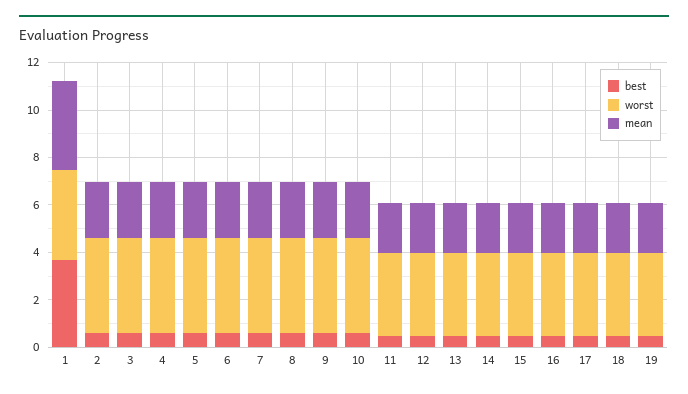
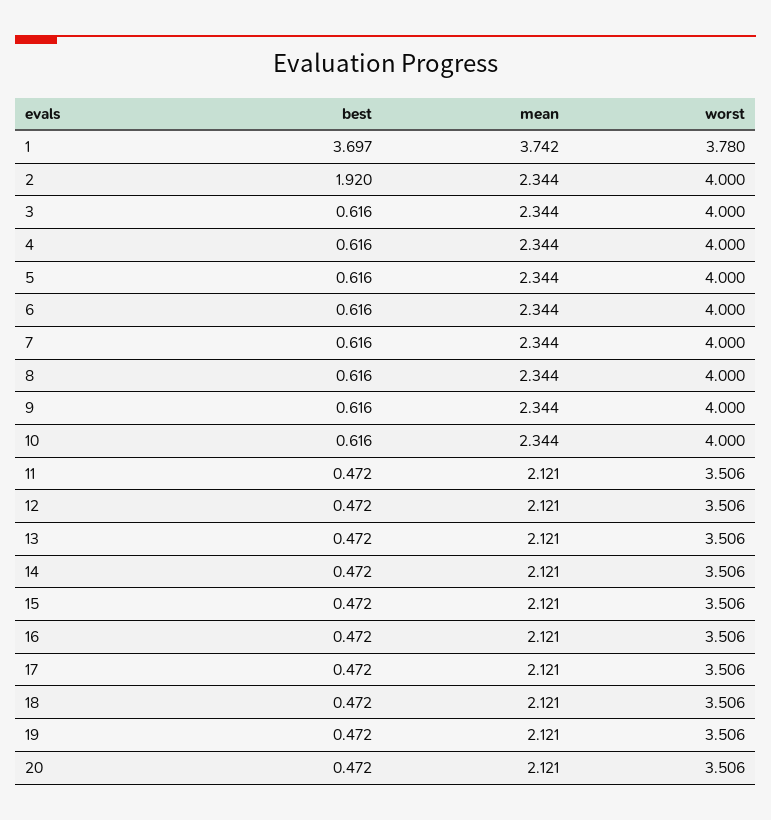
  {
    "best": {
      "1": 3.697,
-     "2": 0.5,
+     "2": 1.92,
      "3": 0.616,
      "4": 0.616,
      "5": 0.616,
      "6": 0.616,
      "7": 0.616,
      "8": 0.616,
      "9": 0.616,
      "10": 0.616,
      "11": 0.472,
      "12": 0.472,
      "13": 0.472,
      "14": 0.472,
      "15": 0.472,
      "16": 0.472,
      "17": 0.472,
      "18": 0.472,
-     "19": 0.472
+     "19": 0.472,
+     "20": 0.472
    },
    "worst": {
      "1": 3.78,
      "2": 4,
      "3": 4,
      "4": 4,
      "5": 4,
      "6": 4,
      "7": 4,
      "8": 4,
      "9": 4,
      "10": 4,
      "11": 3.506,
      "12": 3.506,
      "13": 3.506,
      "14": 3.506,
      "15": 3.506,
      "16": 3.506,
      "17": 3.506,
      "18": 3.506,
-     "19": 3.506
+     "19": 3.506,
+     "20": 3.506
    },
    "mean": {
      "1": 3.742,
      "2": 2.344,
      "3": 2.344,
      "4": 2.344,
      "5": 2.344,
      "6": 2.344,
      "7": 2.344,
      "8": 2.344,
      "9": 2.344,
      "10": 2.344,
      "11": 2.121,
      "12": 2.121,
      "13": 2.121,
      "14": 2.121,
      "15": 2.121,
      "16": 2.121,
      "17": 2.121,
      "18": 2.121,
-     "19": 2.121
+     "19": 2.121,
+     "20": 2.121
    }
  }

